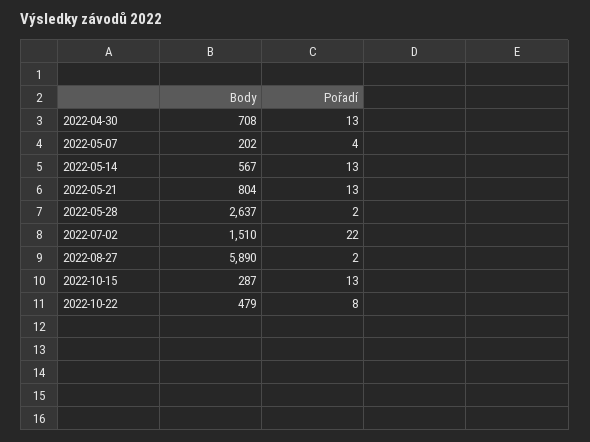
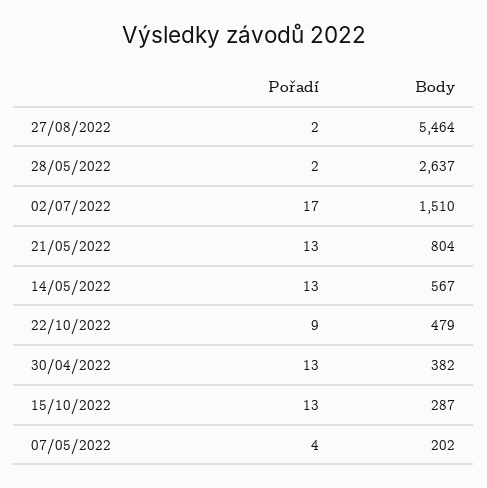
  {
    "Body": {
-     "2022-04-30": 708,
+     "2022-04-30": 382,
      "2022-05-07": 202,
      "2022-05-14": 567,
      "2022-05-21": 804,
      "2022-05-28": 2637,
      "2022-07-02": 1510,
-     "2022-08-27": 5890,
+     "2022-08-27": 5464,
      "2022-10-15": 287,
      "2022-10-22": 479
    },
    "Pořadí": {
      "2022-04-30": 13,
      "2022-05-07": 4,
      "2022-05-14": 13,
      "2022-05-21": 13,
      "2022-05-28": 2,
-     "2022-07-02": 22,
+     "2022-07-02": 17,
      "2022-08-27": 2,
      "2022-10-15": 13,
-     "2022-10-22": 8
+     "2022-10-22": 9
    }
  }

